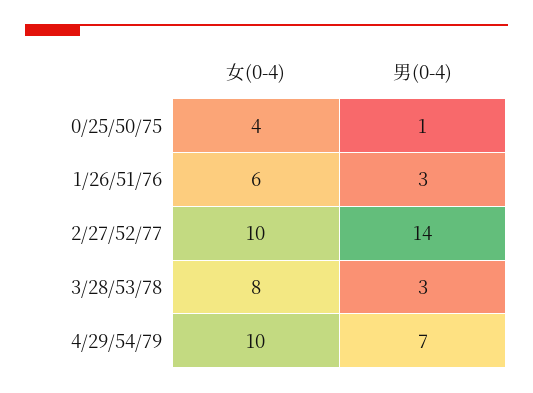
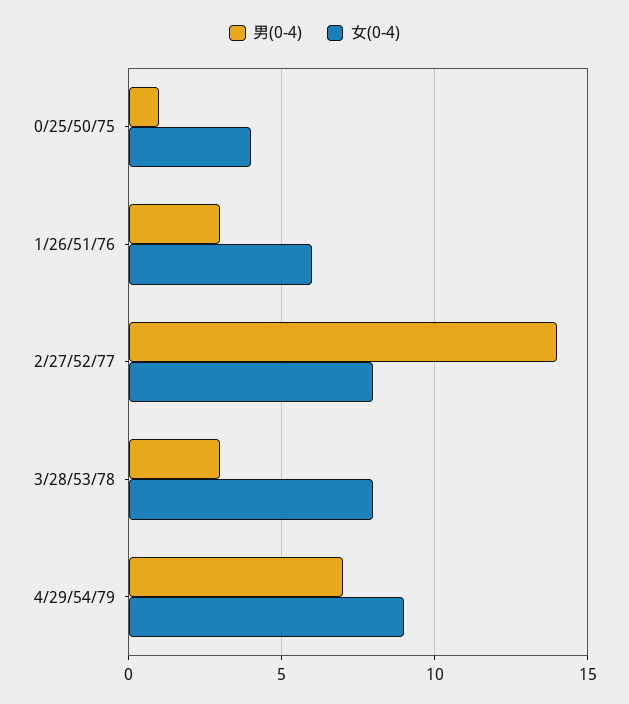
  {
    "女(0-4)": {
      "0/25/50/75": 4,
      "1/26/51/76": 6,
-     "2/27/52/77": 10,
+     "2/27/52/77": 8,
      "3/28/53/78": 8,
-     "4/29/54/79": 10
+     "4/29/54/79": 9
    },
    "男(0-4)": {
      "0/25/50/75": 1,
      "1/26/51/76": 3,
      "2/27/52/77": 14,
      "3/28/53/78": 3,
      "4/29/54/79": 7
    }
  }

